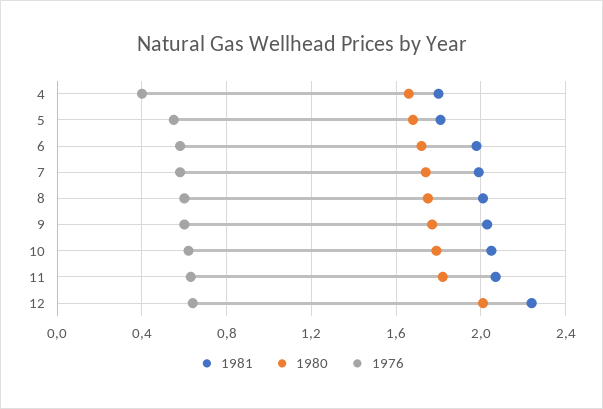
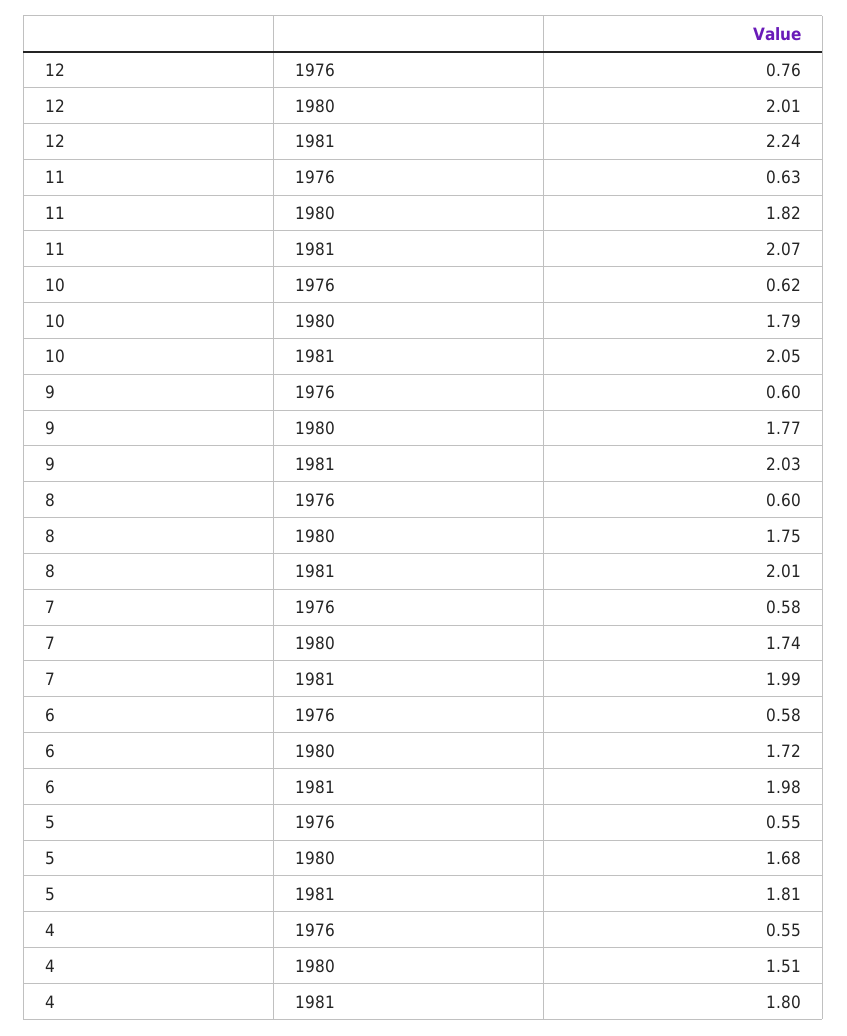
  {
    "1981": {
      "4": 1.8,
      "5": 1.81,
      "6": 1.98,
      "7": 1.99,
      "8": 2.01,
      "9": 2.03,
      "10": 2.05,
      "11": 2.07,
      "12": 2.24
    },
    "1980": {
-     "4": 1.65,
+     "4": 1.51,
      "5": 1.68,
      "6": 1.72,
      "7": 1.74,
      "8": 1.75,
      "9": 1.77,
      "10": 1.79,
      "11": 1.82,
      "12": 2.01
    },
    "1976": {
-     "4": 0.4,
+     "4": 0.55,
      "5": 0.55,
      "6": 0.58,
      "7": 0.58,
      "8": 0.6,
      "9": 0.6,
      "10": 0.62,
      "11": 0.63,
-     "12": 0.65
+     "12": 0.76
    }
  }

